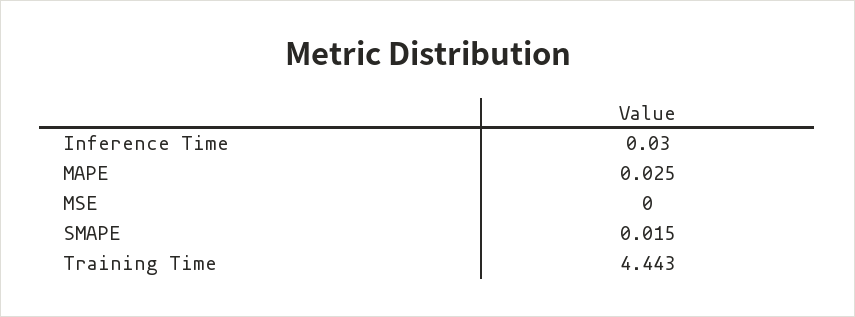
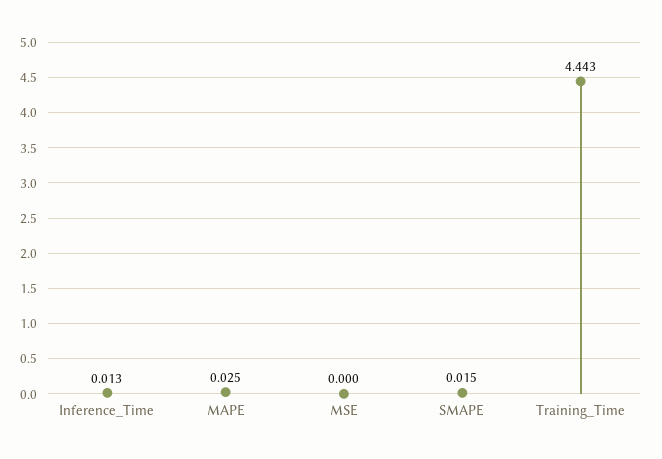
  {
-   "Inference Time": 0.03,
+   "Inference Time": 0.013,
    "MAPE": 0.025,
    "MSE": 0,
    "SMAPE": 0.015,
    "Training Time": 4.443
  }

